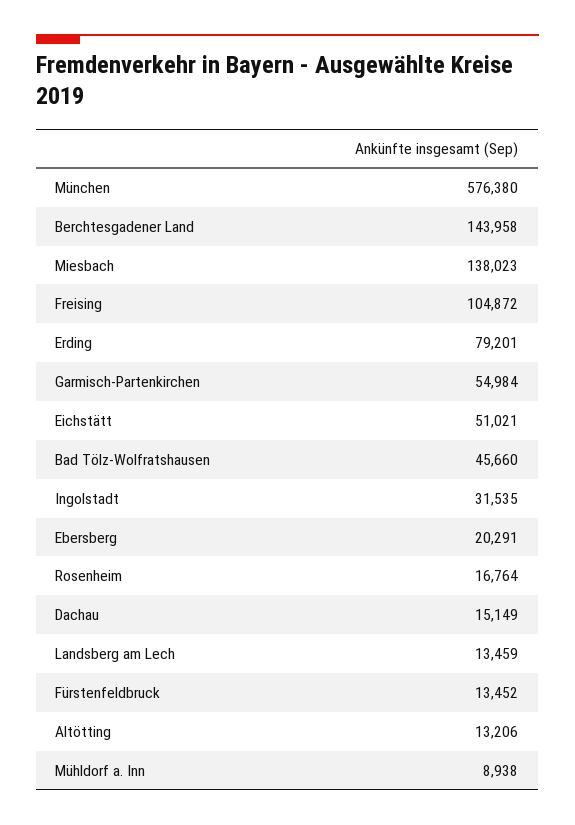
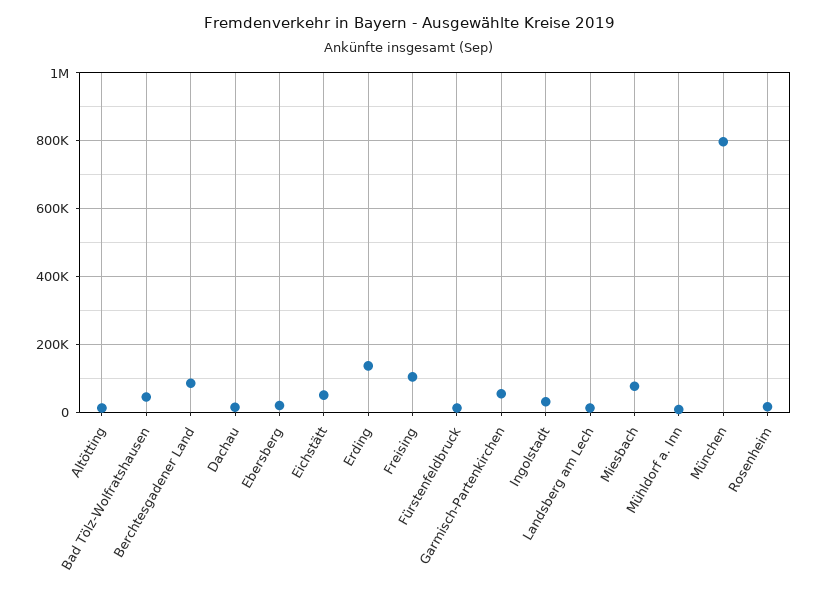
  {
-   "München": 576380,
+   "München": 800000,
-   "Berchtesgadener Land": 143958,
+   "Berchtesgadener Land": 80000,
-   "Miesbach": 138023,
+   "Miesbach": 80000,
    "Freising": 104872,
-   "Erding": 79201,
+   "Erding": 140000,
    "Garmisch-Partenkirchen": 54984,
    "Eichstätt": 51021,
    "Bad Tölz-Wolfratshausen": 45660,
    "Ingolstadt": 31535,
    "Ebersberg": 20291,
    "Rosenheim": 16764,
    "Dachau": 15149,
    "Landsberg am Lech": 13459,
    "Fürstenfeldbruck": 13452,
    "Altötting": 13206,
    "Mühldorf a. Inn": 8938
  }

